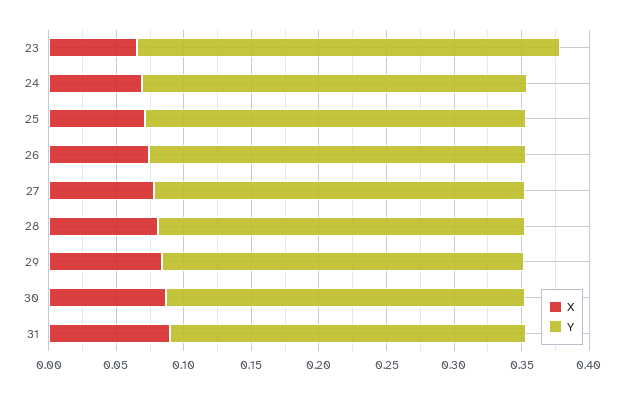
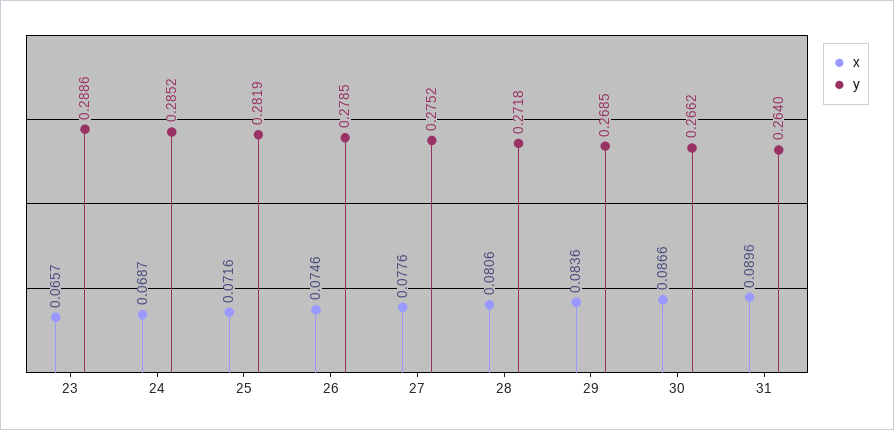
  {
    "X": {
      "23": 0.0657,
      "24": 0.0687,
      "25": 0.0716,
      "26": 0.0746,
      "27": 0.0776,
      "28": 0.0806,
      "29": 0.0836,
      "30": 0.0866,
      "31": 0.0896
    },
    "Y": {
-     "23": 0.31,
+     "23": 0.2886,
      "24": 0.2852,
      "25": 0.2819,
      "26": 0.2785,
      "27": 0.2752,
      "28": 0.2718,
      "29": 0.2685,
      "30": 0.2662,
      "31": 0.264
    }
  }

